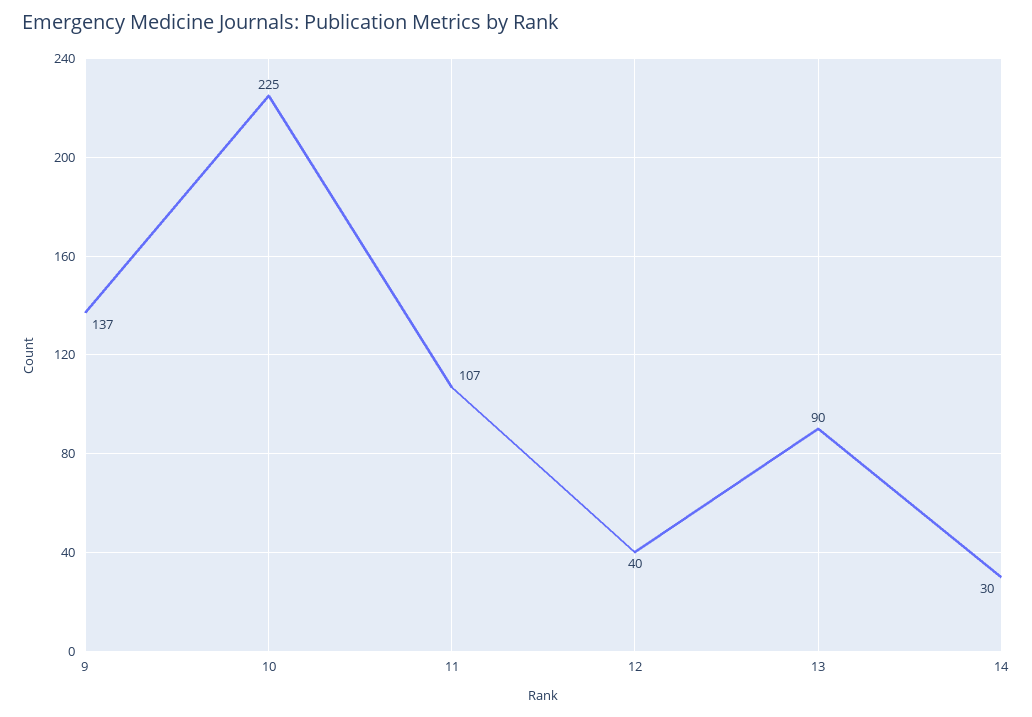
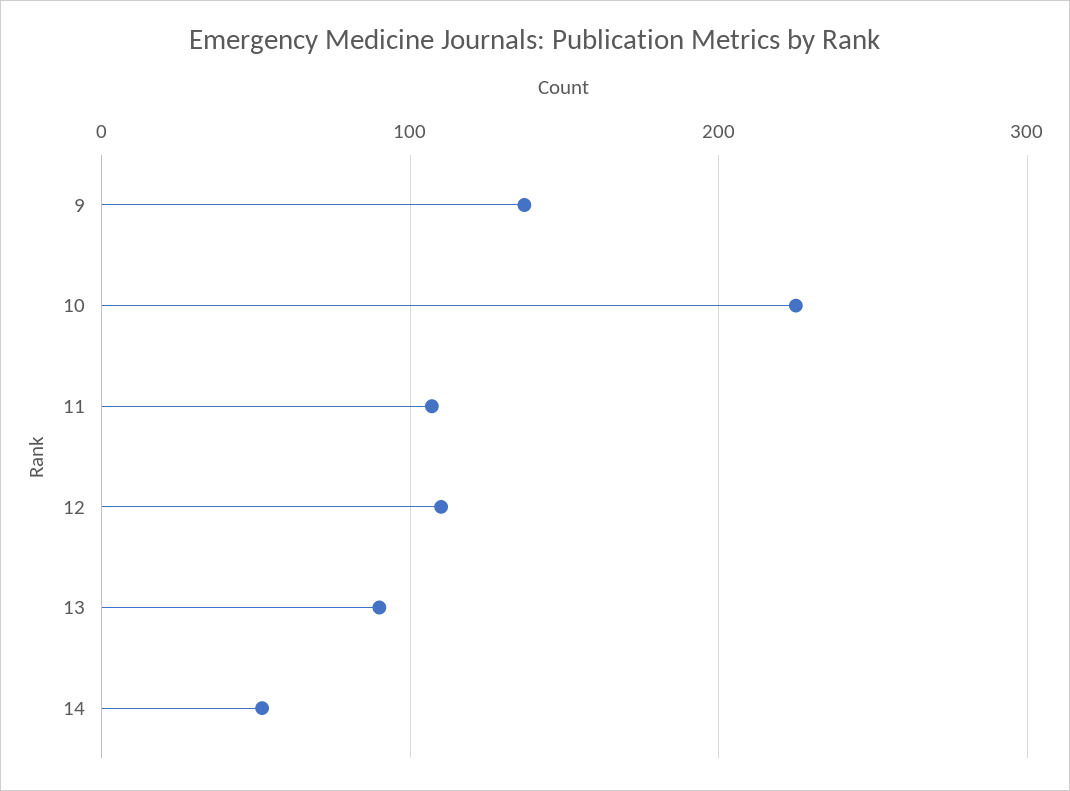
  {
    "9": 137,
    "10": 225,
    "11": 107,
-   "12": 40,
+   "12": 110,
    "13": 90,
-   "14": 30
+   "14": 50
  }

